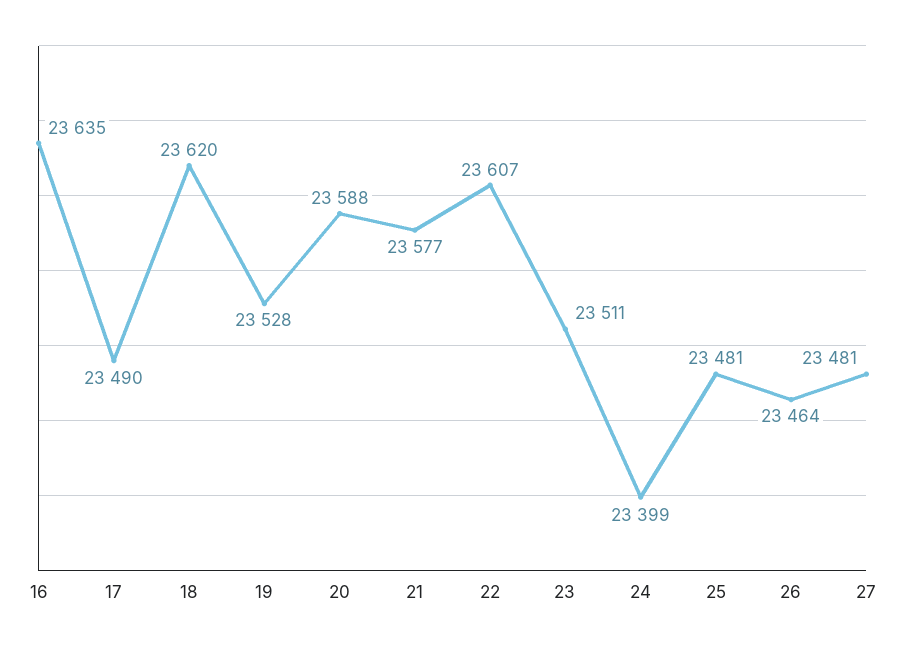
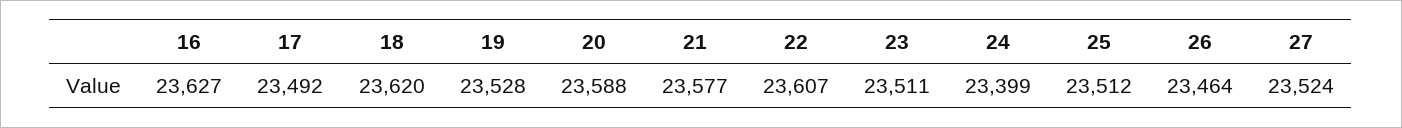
  {
-   "16": 23635,
+   "16": 23627,
-   "17": 23490,
+   "17": 23492,
    "18": 23620,
    "19": 23528,
    "20": 23588,
    "21": 23577,
    "22": 23607,
    "23": 23511,
    "24": 23399,
-   "25": 23481,
+   "25": 23512,
    "26": 23464,
-   "27": 23481
+   "27": 23524
  }

